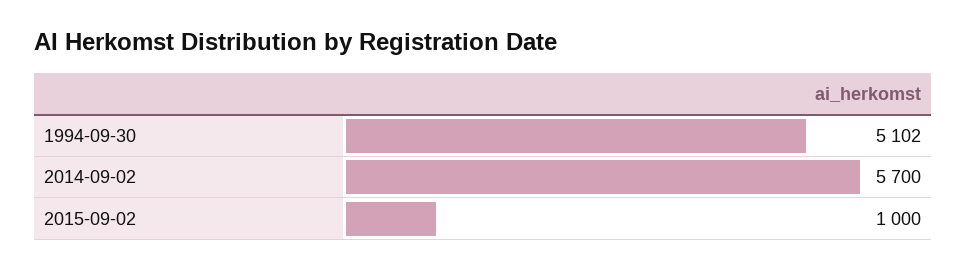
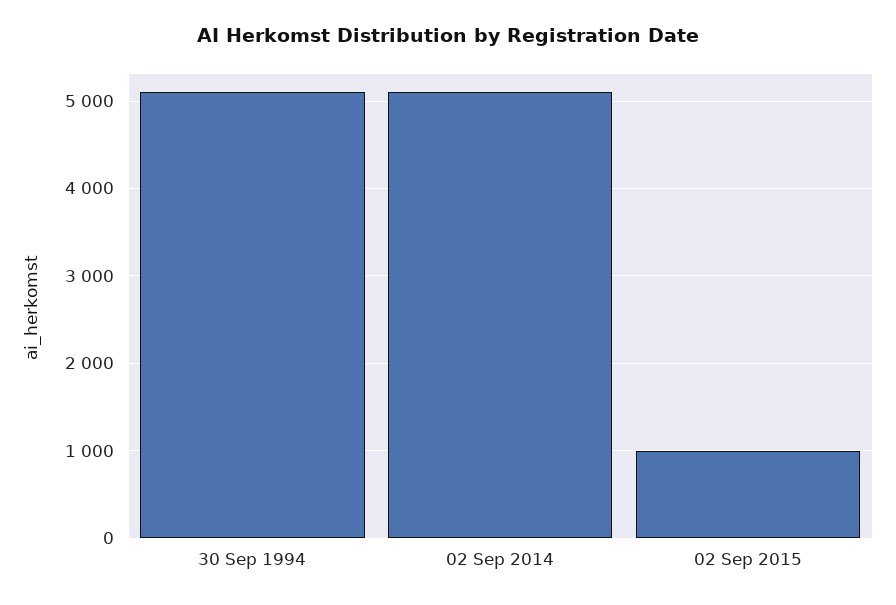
  {
    "1994-09-30": 5102,
-   "2014-09-02": 5700,
+   "2014-09-02": 5100,
    "2015-09-02": 1000
  }

